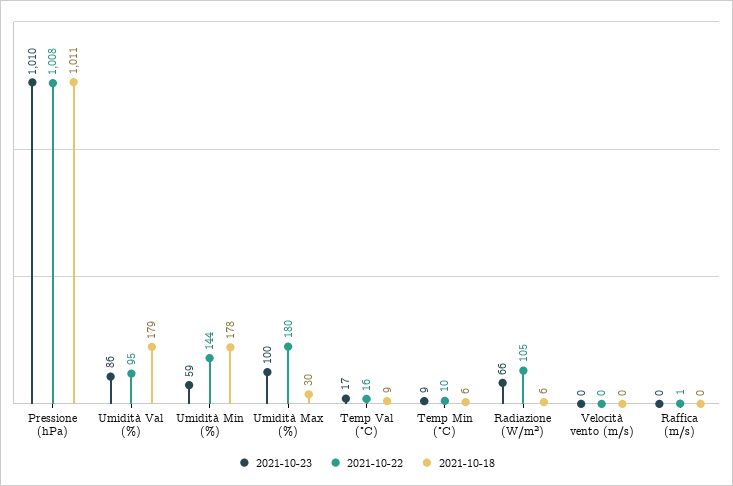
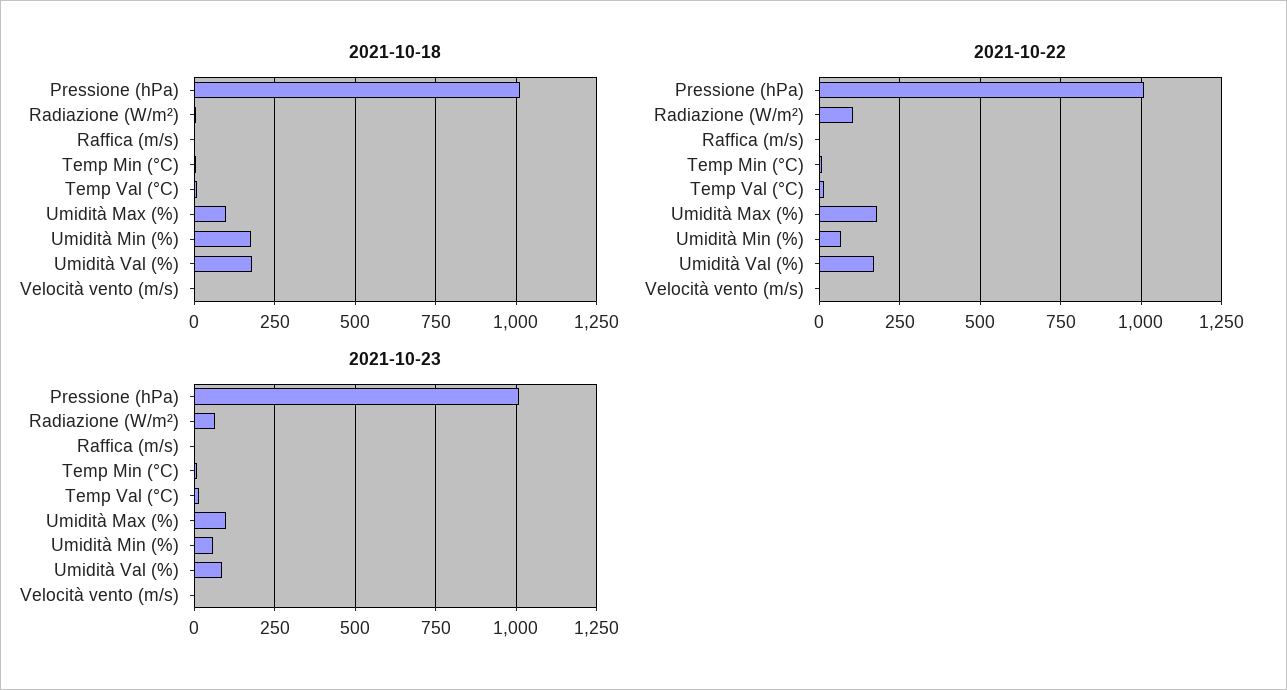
  {
    "2021-10-23": {
      "Pressione (hPa)": 1010,
      "Umidità Val (%)": 86,
      "Umidità Min (%)": 59,
      "Umidità Max (%)": 100,
      "Temp Val (°C)": 17,
      "Temp Min (°C)": 9,
      "Radiazione (W/m²)": 66,
      "Velocità vento (m/s)": 0,
      "Raffica (m/s)": 0
    },
    "2021-10-22": {
      "Pressione (hPa)": 1008,
-     "Umidità Val (%)": 95,
+     "Umidità Val (%)": 175,
-     "Umidità Min (%)": 144,
+     "Umidità Min (%)": 75,
      "Umidità Max (%)": 180,
      "Temp Val (°C)": 16,
      "Temp Min (°C)": 10,
      "Radiazione (W/m²)": 105,
      "Velocità vento (m/s)": 0,
      "Raffica (m/s)": 1
    },
    "2021-10-18": {
      "Pressione (hPa)": 1011,
      "Umidità Val (%)": 179,
      "Umidità Min (%)": 178,
-     "Umidità Max (%)": 30,
+     "Umidità Max (%)": 100,
      "Temp Val (°C)": 9,
      "Temp Min (°C)": 6,
      "Radiazione (W/m²)": 6,
      "Velocità vento (m/s)": 0,
      "Raffica (m/s)": 0
    }
  }

